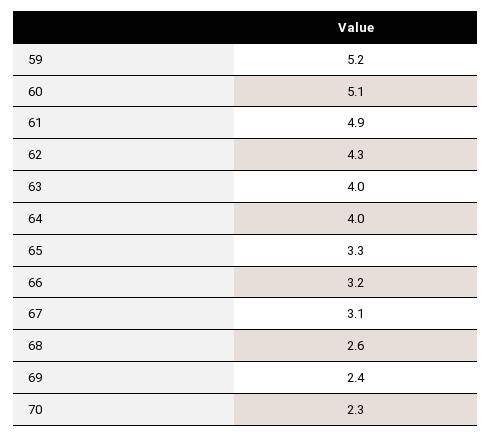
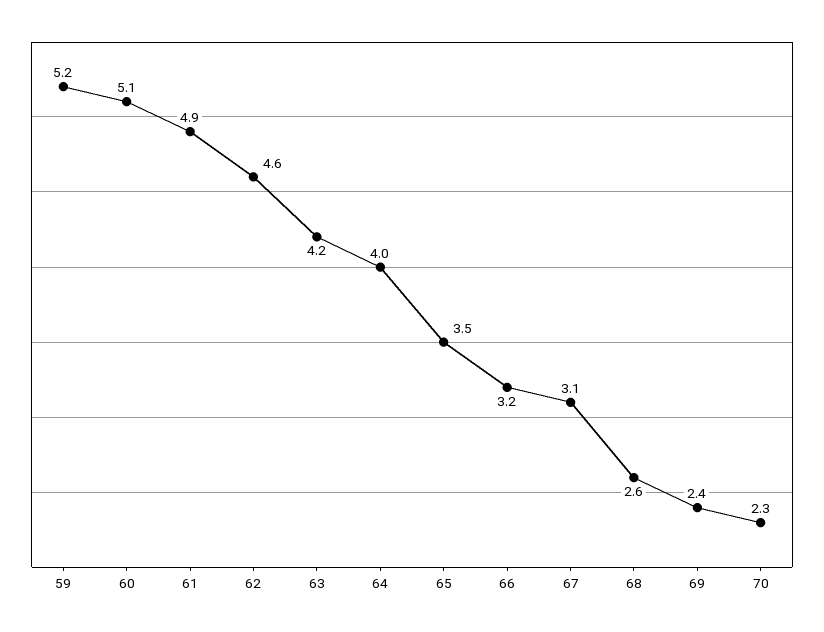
  {
    "59": 5.2,
    "60": 5.1,
    "61": 4.9,
-   "62": 4.3,
+   "62": 4.6,
-   "63": 4,
+   "63": 4.2,
    "64": 4,
-   "65": 3.3,
+   "65": 3.5,
    "66": 3.2,
    "67": 3.1,
    "68": 2.6,
    "69": 2.4,
    "70": 2.3
  }

